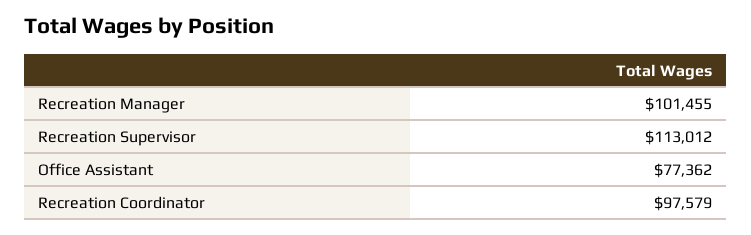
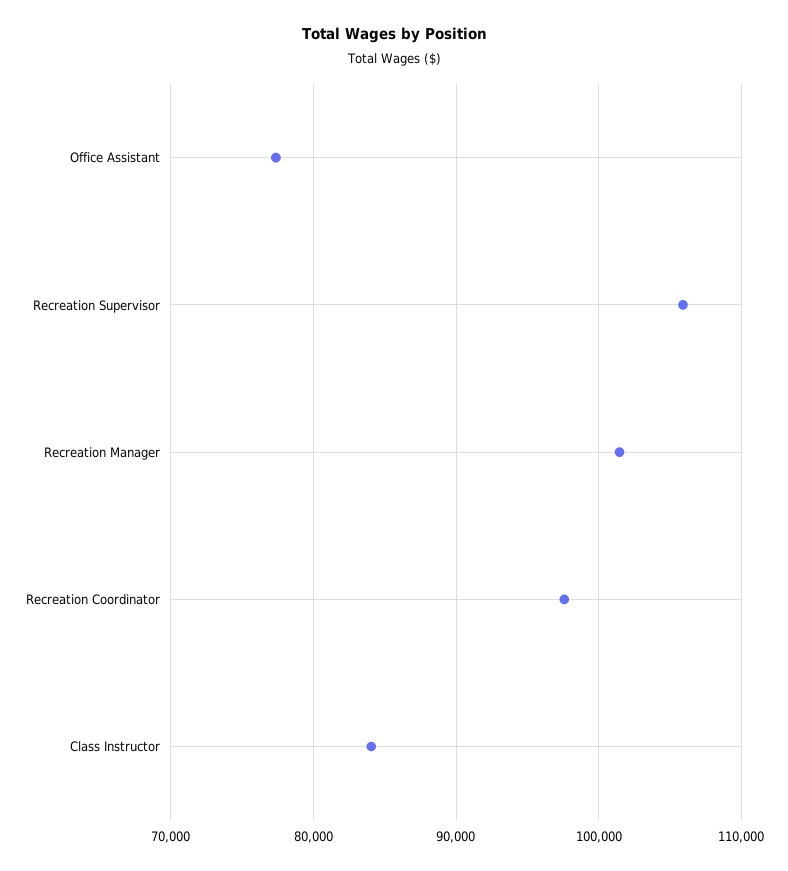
  {
    "Recreation Manager": 101455,
-   "Recreation Supervisor": 113012,
+   "Recreation Supervisor": 106000,
    "Office Assistant": 77362,
-   "Recreation Coordinator": 97579
+   "Recreation Coordinator": 97579,
+   "Class Instructor": 84000
  }

